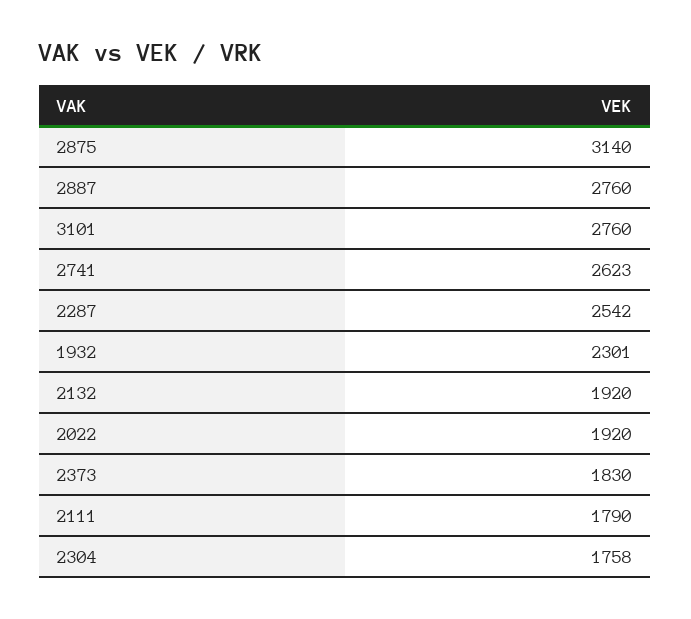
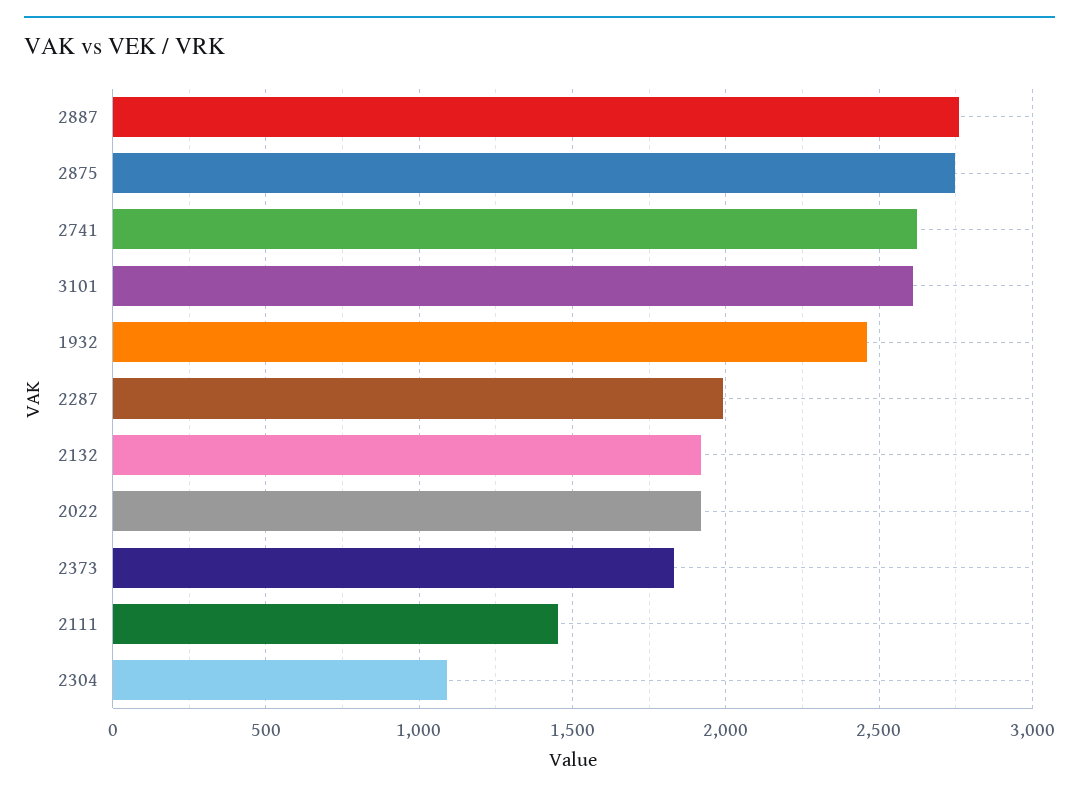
  {
-   "2875": 3140,
+   "2875": 2750,
    "2887": 2760,
-   "3101": 2760,
+   "3101": 2600,
    "2741": 2623,
-   "2287": 2542,
+   "2287": 2000,
-   "1932": 2301,
+   "1932": 2450,
    "2132": 1920,
    "2022": 1920,
    "2373": 1830,
-   "2111": 1790,
+   "2111": 1450,
-   "2304": 1758
+   "2304": 1100
  }

